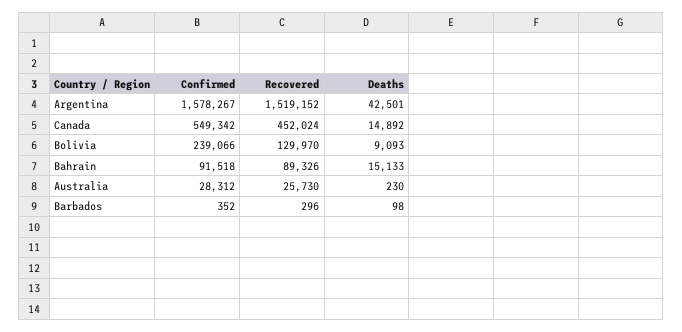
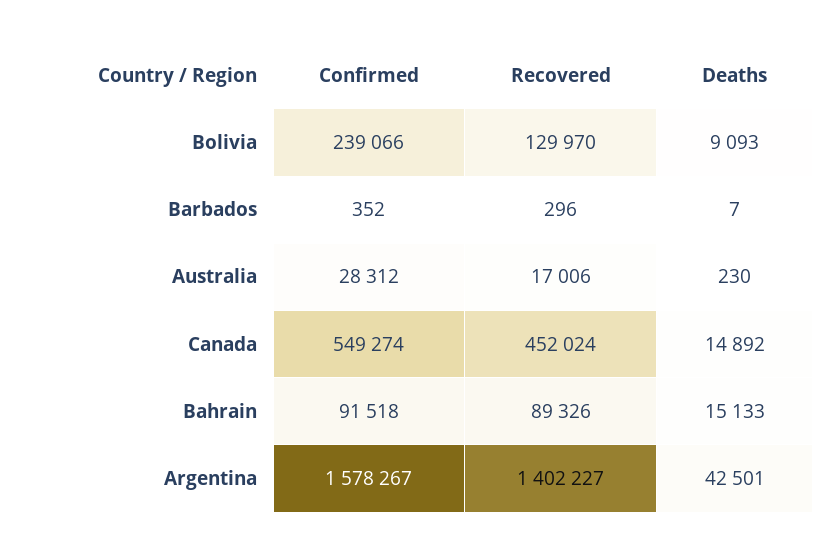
  {
    "Confirmed": {
      "Argentina": 1578267,
-     "Canada": 549342,
+     "Canada": 549274,
      "Bolivia": 239066,
      "Bahrain": 91518,
      "Australia": 28312,
      "Barbados": 352
    },
    "Recovered": {
-     "Argentina": 1519152,
+     "Argentina": 1402227,
      "Canada": 452024,
      "Bolivia": 129970,
      "Bahrain": 89326,
-     "Australia": 25730,
+     "Australia": 17006,
      "Barbados": 296
    },
    "Deaths": {
      "Argentina": 42501,
      "Canada": 14892,
      "Bolivia": 9093,
      "Bahrain": 15133,
      "Australia": 230,
-     "Barbados": 98
+     "Barbados": 7
    }
  }

